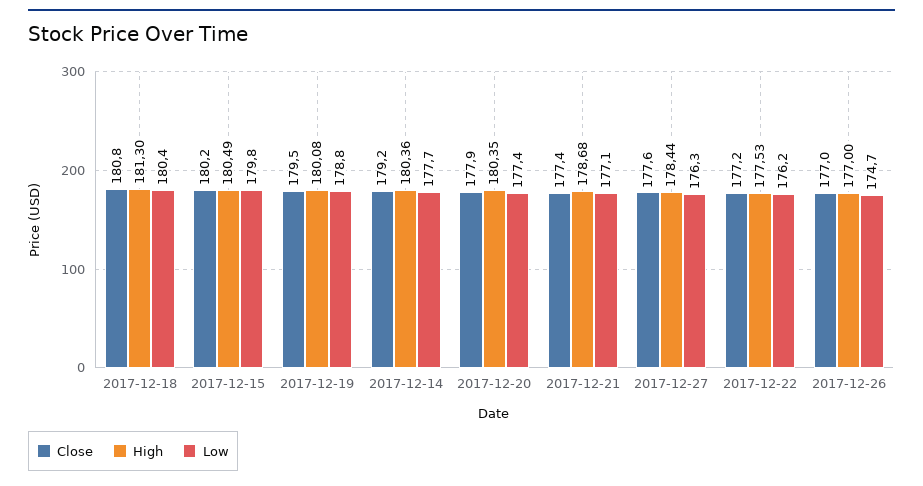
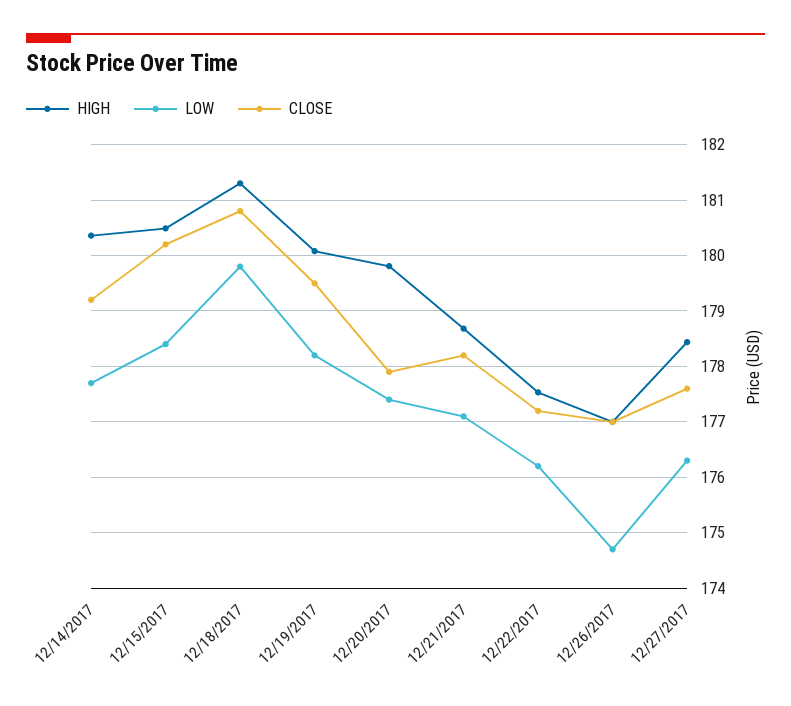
  {
    "Close": {
      "2017-12-18": 180.8,
      "2017-12-15": 180.2,
      "2017-12-19": 179.5,
      "2017-12-14": 179.2,
      "2017-12-20": 177.9,
-     "2017-12-21": 177.4,
+     "2017-12-21": 178.2,
      "2017-12-27": 177.6,
      "2017-12-22": 177.2,
      "2017-12-26": 177
    },
    "High": {
      "2017-12-18": 181.3,
      "2017-12-15": 180.49,
      "2017-12-19": 180.08,
      "2017-12-14": 180.36,
-     "2017-12-20": 180.35,
+     "2017-12-20": 179.8,
      "2017-12-21": 178.68,
      "2017-12-27": 178.44,
      "2017-12-22": 177.53,
      "2017-12-26": 177
    },
    "Low": {
-     "2017-12-18": 180.4,
+     "2017-12-18": 179.8,
-     "2017-12-15": 179.8,
+     "2017-12-15": 178.4,
-     "2017-12-19": 178.8,
+     "2017-12-19": 178.2,
      "2017-12-14": 177.7,
      "2017-12-20": 177.4,
      "2017-12-21": 177.1,
      "2017-12-27": 176.3,
      "2017-12-22": 176.2,
      "2017-12-26": 174.7
    }
  }

